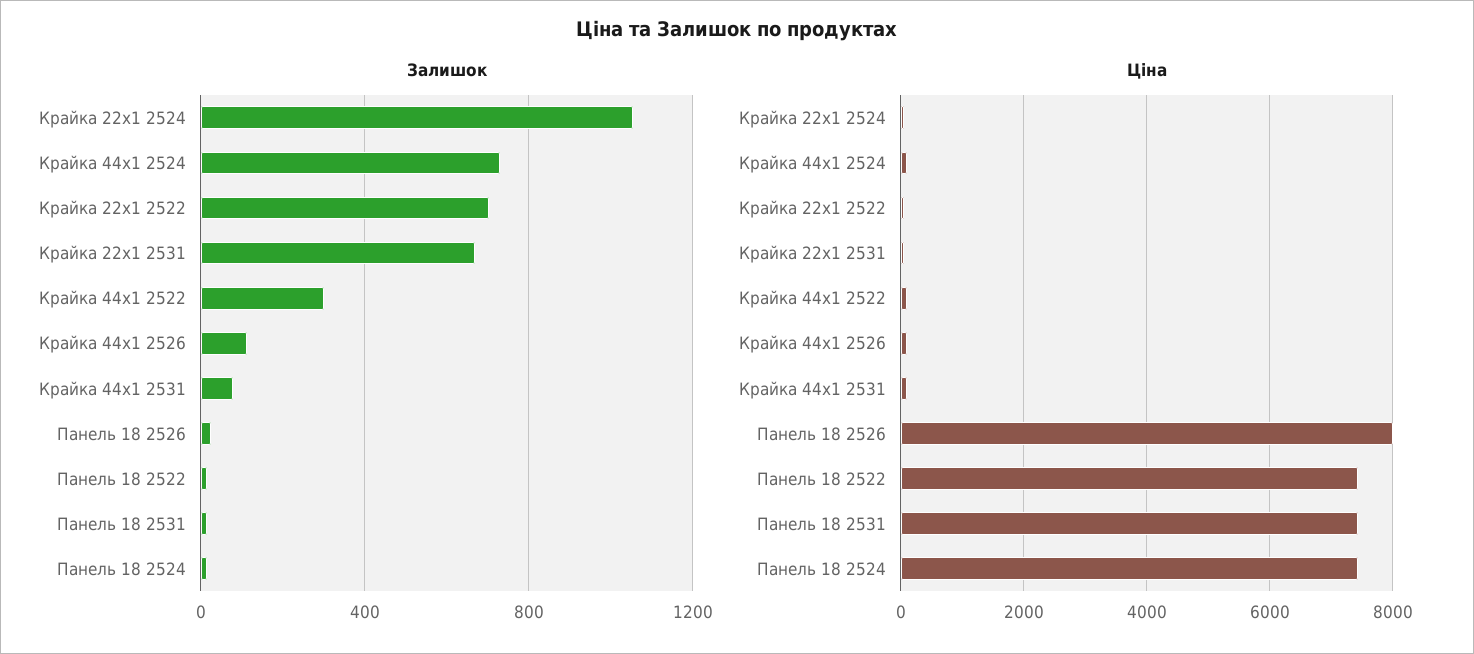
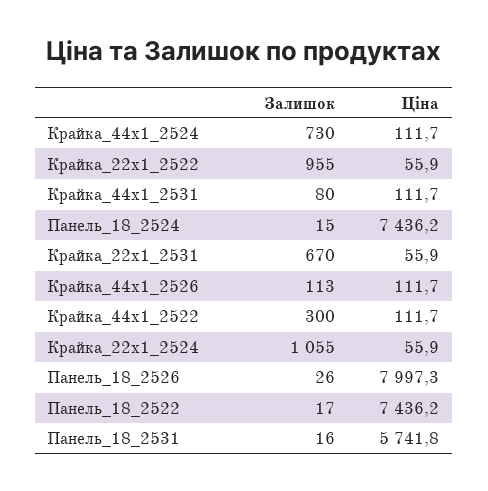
  {
    "Залишок": {
      "Крайка 22x1 2524": 1055,
      "Крайка 44x1 2524": 730,
-     "Крайка 22x1 2522": 700,
+     "Крайка 22x1 2522": 955,
      "Крайка 22x1 2531": 670,
      "Крайка 44x1 2522": 300,
      "Крайка 44x1 2526": 113,
      "Крайка 44x1 2531": 80,
      "Панель 18 2526": 26,
      "Панель 18 2522": 17,
      "Панель 18 2531": 16,
      "Панель 18 2524": 15
    },
    "Ціна": {
      "Крайка 22x1 2524": 55.9,
      "Крайка 44x1 2524": 111.7,
      "Крайка 22x1 2522": 55.9,
      "Крайка 22x1 2531": 55.9,
      "Крайка 44x1 2522": 111.7,
      "Крайка 44x1 2526": 111.7,
      "Крайка 44x1 2531": 111.7,
      "Панель 18 2526": 7997.3,
      "Панель 18 2522": 7436.2,
-     "Панель 18 2531": 7400,
+     "Панель 18 2531": 5741.8,
      "Панель 18 2524": 7436.2
    }
  }

